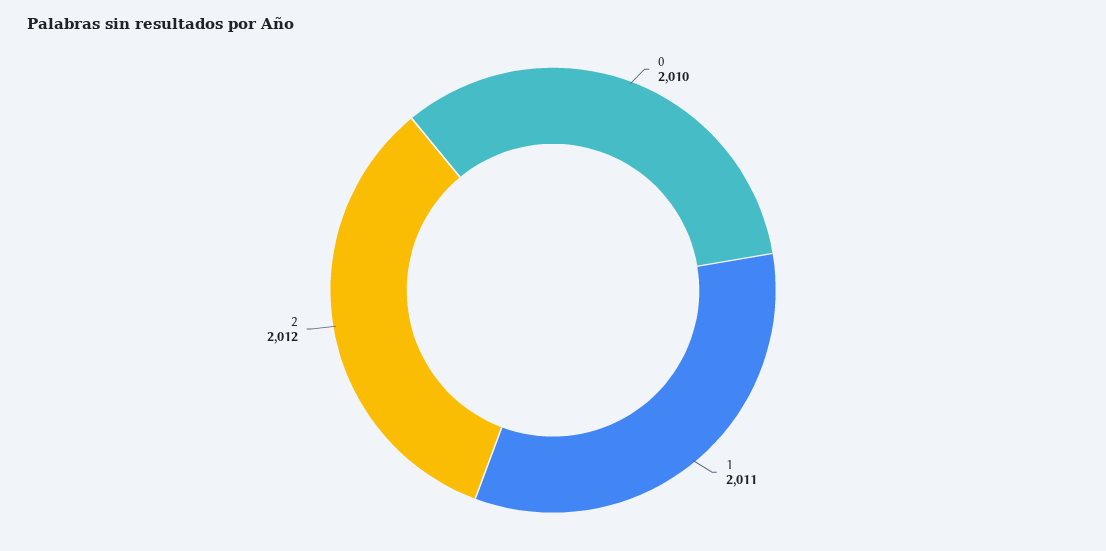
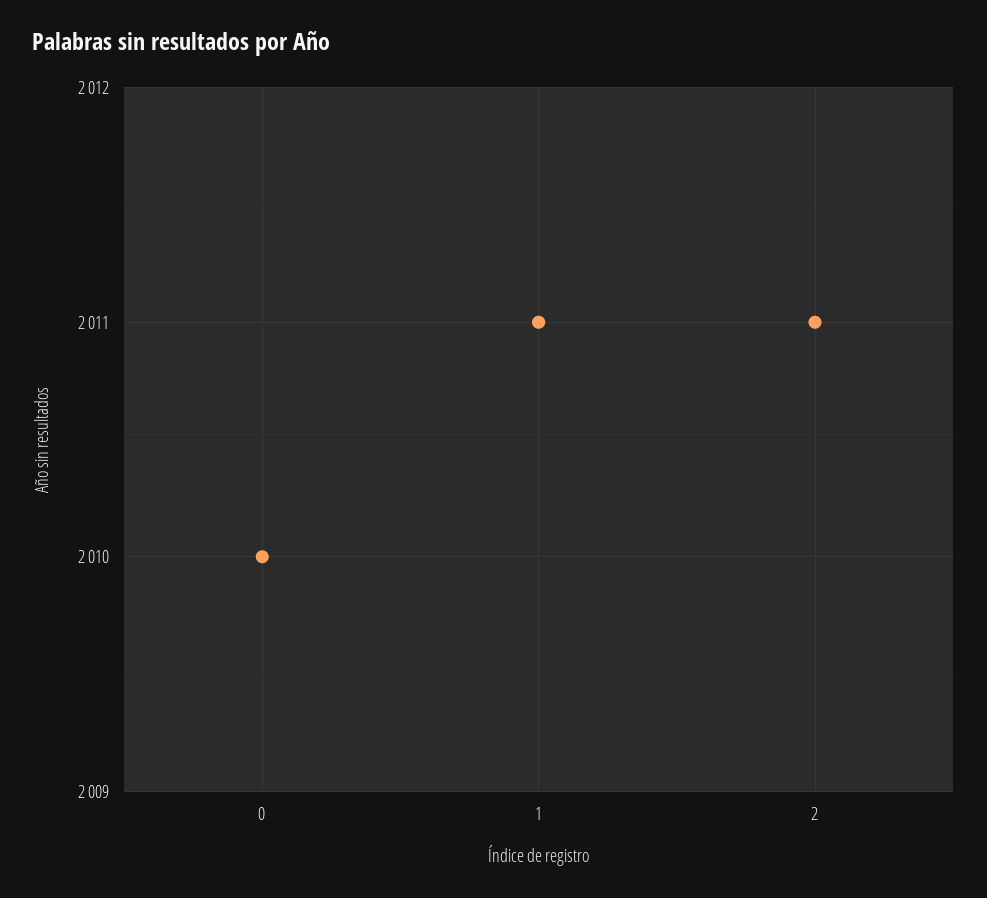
  {
    "0": 2010,
    "1": 2011,
-   "2": 2012
+   "2": 2011
  }

